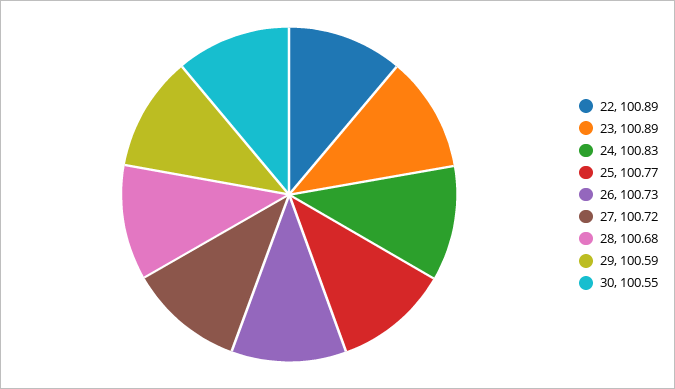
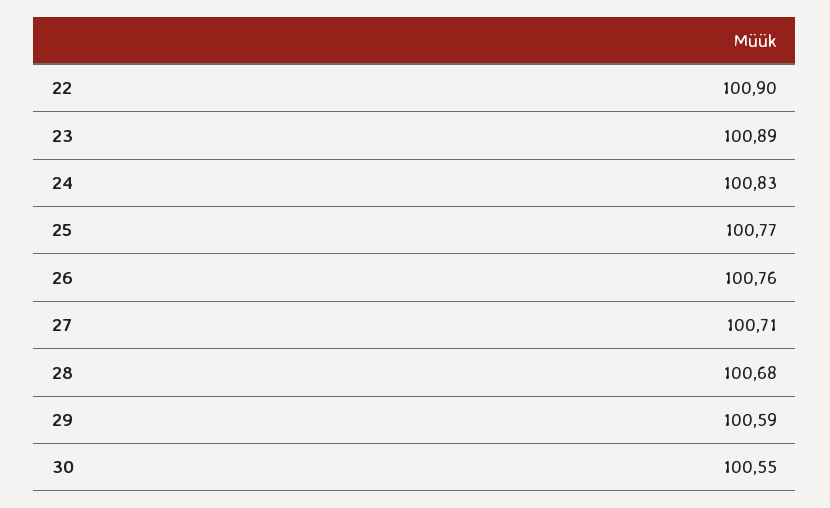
  {
-   "22": 100.89,
+   "22": 100.9,
    "23": 100.89,
    "24": 100.83,
    "25": 100.77,
-   "26": 100.73,
+   "26": 100.76,
-   "27": 100.72,
+   "27": 100.71,
    "28": 100.68,
    "29": 100.59,
    "30": 100.55
  }

